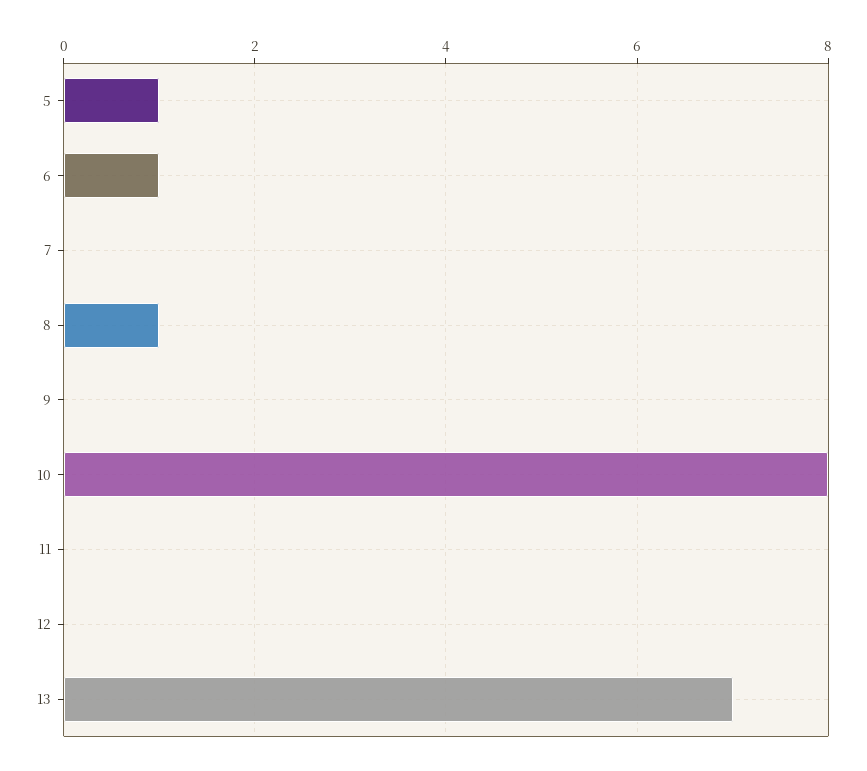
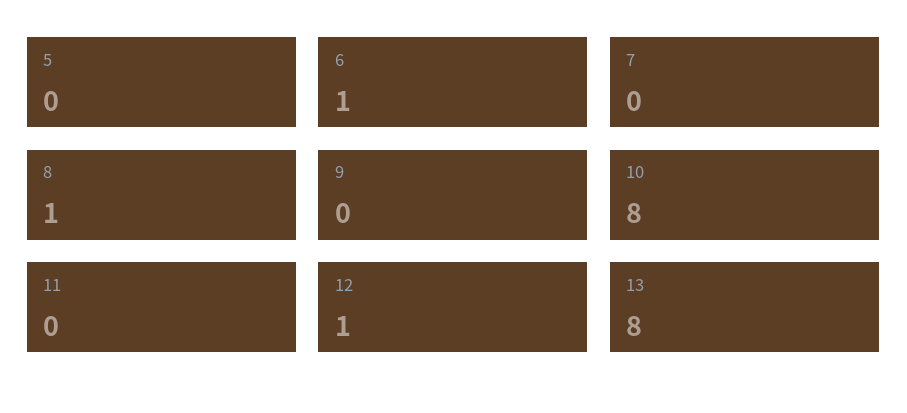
  {
-   "5": 1,
+   "5": 0,
    "6": 1,
    "7": 0,
    "8": 1,
    "9": 0,
    "10": 8,
    "11": 0,
-   "12": 0,
+   "12": 1,
-   "13": 7
+   "13": 8
  }

